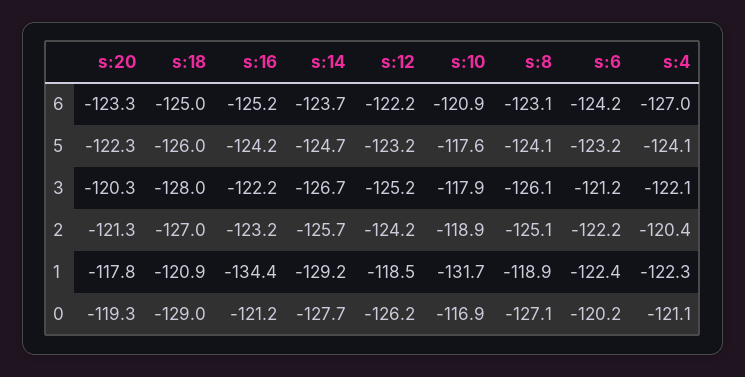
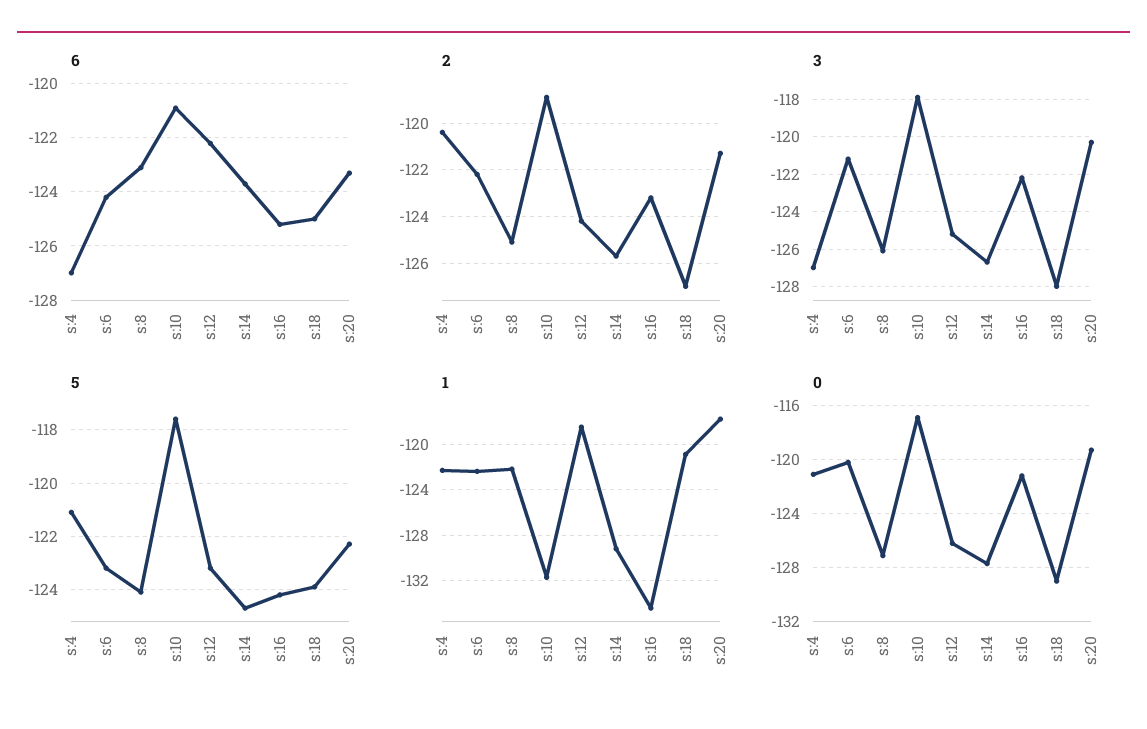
  {
    "6": {
      "s:20": -123.3,
      "s:18": -125,
      "s:16": -125.2,
      "s:14": -123.7,
      "s:12": -122.2,
      "s:10": -120.9,
      "s:8": -123.1,
      "s:6": -124.2,
      "s:4": -127
    },
    "5": {
      "s:20": -122.3,
-     "s:18": -126,
+     "s:18": -124,
      "s:16": -124.2,
      "s:14": -124.7,
      "s:12": -123.2,
      "s:10": -117.6,
      "s:8": -124.1,
      "s:6": -123.2,
-     "s:4": -124.1
+     "s:4": -121
    },
    "3": {
      "s:20": -120.3,
      "s:18": -128,
      "s:16": -122.2,
      "s:14": -126.7,
      "s:12": -125.2,
      "s:10": -117.9,
      "s:8": -126.1,
      "s:6": -121.2,
-     "s:4": -122.1
+     "s:4": -127
    },
    "2": {
      "s:20": -121.3,
      "s:18": -127,
      "s:16": -123.2,
      "s:14": -125.7,
      "s:12": -124.2,
      "s:10": -118.9,
      "s:8": -125.1,
      "s:6": -122.2,
      "s:4": -120.4
    },
    "1": {
      "s:20": -117.8,
      "s:18": -120.9,
      "s:16": -134.4,
      "s:14": -129.2,
      "s:12": -118.5,
      "s:10": -131.7,
-     "s:8": -118.9,
+     "s:8": -122,
      "s:6": -122.4,
      "s:4": -122.3
    },
    "0": {
      "s:20": -119.3,
      "s:18": -129,
      "s:16": -121.2,
      "s:14": -127.7,
      "s:12": -126.2,
      "s:10": -116.9,
      "s:8": -127.1,
      "s:6": -120.2,
      "s:4": -121.1
    }
  }

